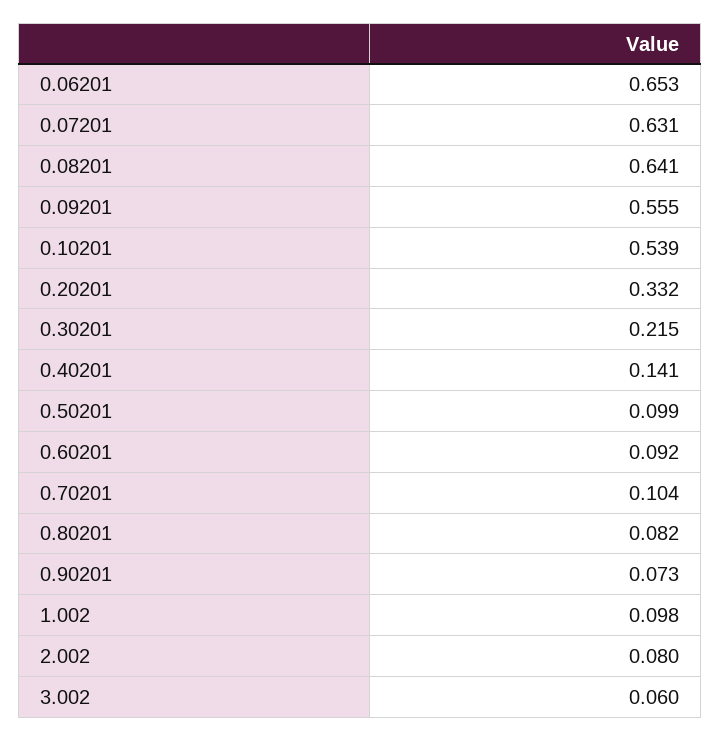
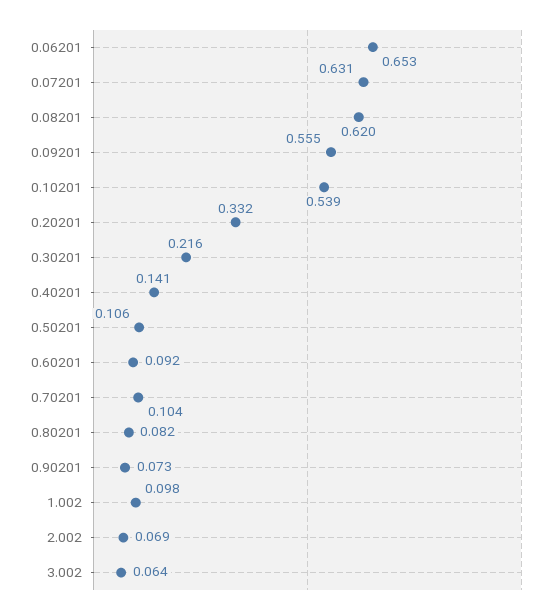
  {
    "0.06201": 0.653,
    "0.07201": 0.631,
-   "0.08201": 0.641,
+   "0.08201": 0.62,
    "0.09201": 0.555,
    "0.10201": 0.539,
    "0.20201": 0.332,
-   "0.30201": 0.215,
+   "0.30201": 0.216,
    "0.40201": 0.141,
-   "0.50201": 0.099,
+   "0.50201": 0.106,
    "0.60201": 0.092,
    "0.70201": 0.104,
    "0.80201": 0.082,
    "0.90201": 0.073,
    "1.002": 0.098,
-   "2.002": 0.08,
+   "2.002": 0.069,
-   "3.002": 0.06
+   "3.002": 0.064
  }

